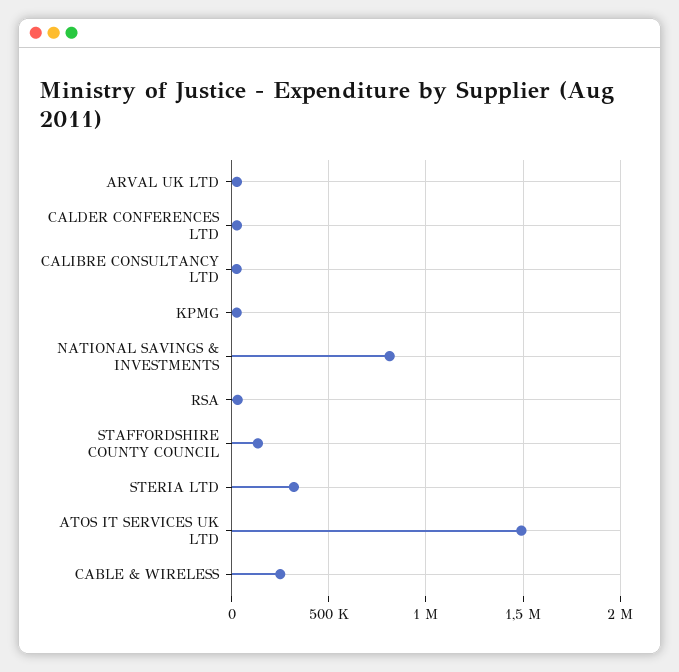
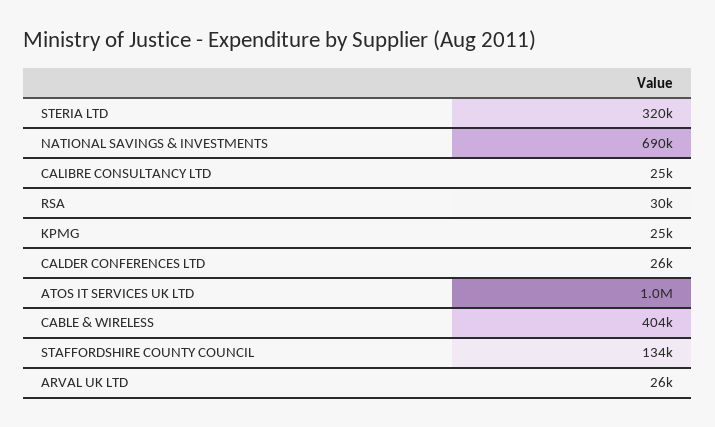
  {
    "ARVAL UK LTD": 26000,
    "CALDER CONFERENCES LTD": 26000,
    "CALIBRE CONSULTANCY LTD": 25000,
    "KPMG": 25000,
-   "NATIONAL SAVINGS & INVESTMENTS": 800000,
+   "NATIONAL SAVINGS & INVESTMENTS": 690000,
    "RSA": 30000,
    "STAFFORDSHIRE COUNTY COUNCIL": 134000,
    "STERIA LTD": 320000,
-   "ATOS IT SERVICES UK LTD": 1500000,
+   "ATOS IT SERVICES UK LTD": 1000000,
-   "CABLE & WIRELESS": 250000
+   "CABLE & WIRELESS": 404000
  }

